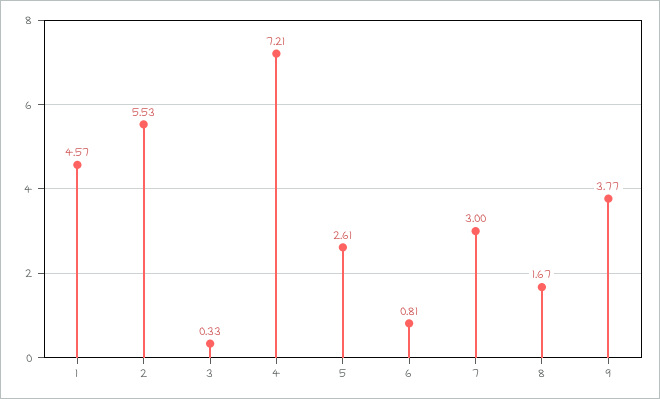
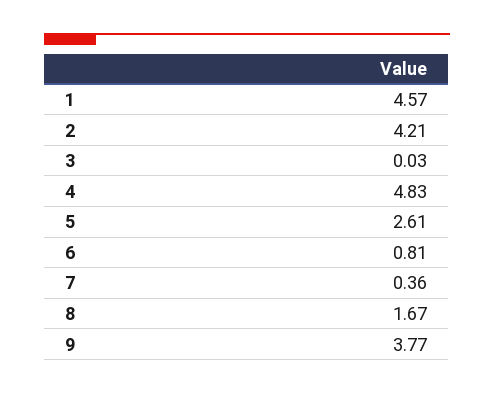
  {
    "1": 4.57,
-   "2": 5.53,
+   "2": 4.21,
-   "3": 0.33,
+   "3": 0.03,
-   "4": 7.21,
+   "4": 4.83,
    "5": 2.61,
    "6": 0.81,
-   "7": 3,
+   "7": 0.36,
    "8": 1.67,
    "9": 3.77
  }

